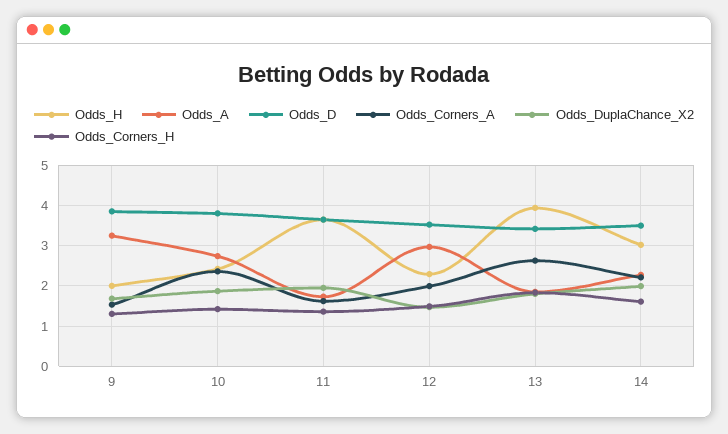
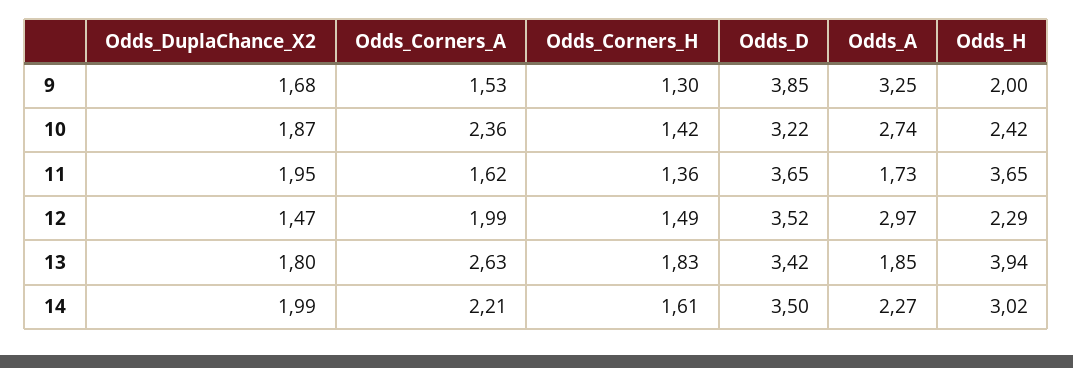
  {
    "Odds_H": {
      "9": 2,
      "10": 2.42,
      "11": 3.65,
      "12": 2.29,
      "13": 3.94,
      "14": 3.02
    },
    "Odds_A": {
      "9": 3.25,
      "10": 2.74,
      "11": 1.73,
      "12": 2.97,
      "13": 1.85,
      "14": 2.27
    },
    "Odds_D": {
      "9": 3.85,
-     "10": 3.8,
+     "10": 3.22,
      "11": 3.65,
      "12": 3.52,
      "13": 3.42,
      "14": 3.5
    },
    "Odds_Corners_A": {
      "9": 1.53,
      "10": 2.36,
      "11": 1.62,
      "12": 1.99,
      "13": 2.63,
      "14": 2.21
    },
    "Odds_DuplaChance_X2": {
      "9": 1.68,
      "10": 1.87,
      "11": 1.95,
      "12": 1.47,
      "13": 1.8,
      "14": 1.99
    },
    "Odds_Corners_H": {
      "9": 1.3,
      "10": 1.42,
      "11": 1.36,
      "12": 1.49,
      "13": 1.83,
      "14": 1.61
    }
  }

